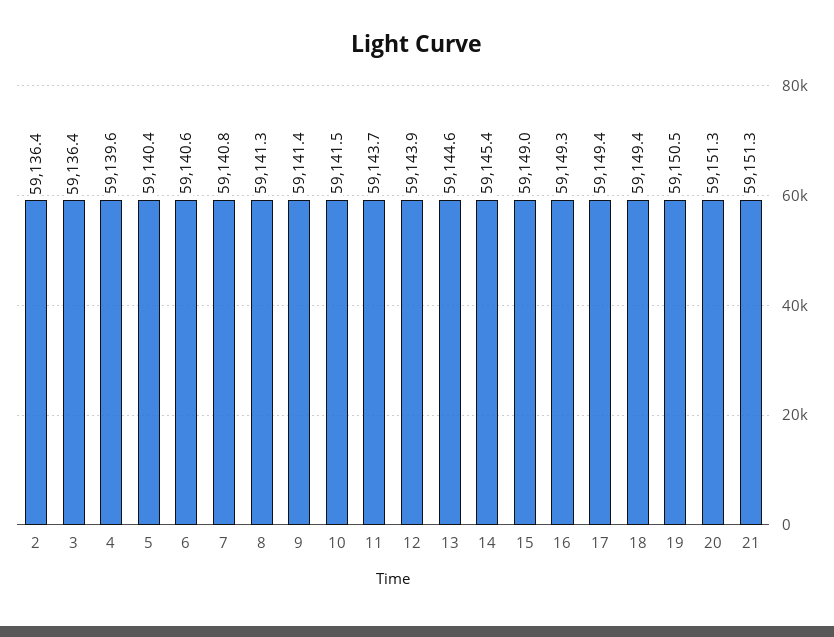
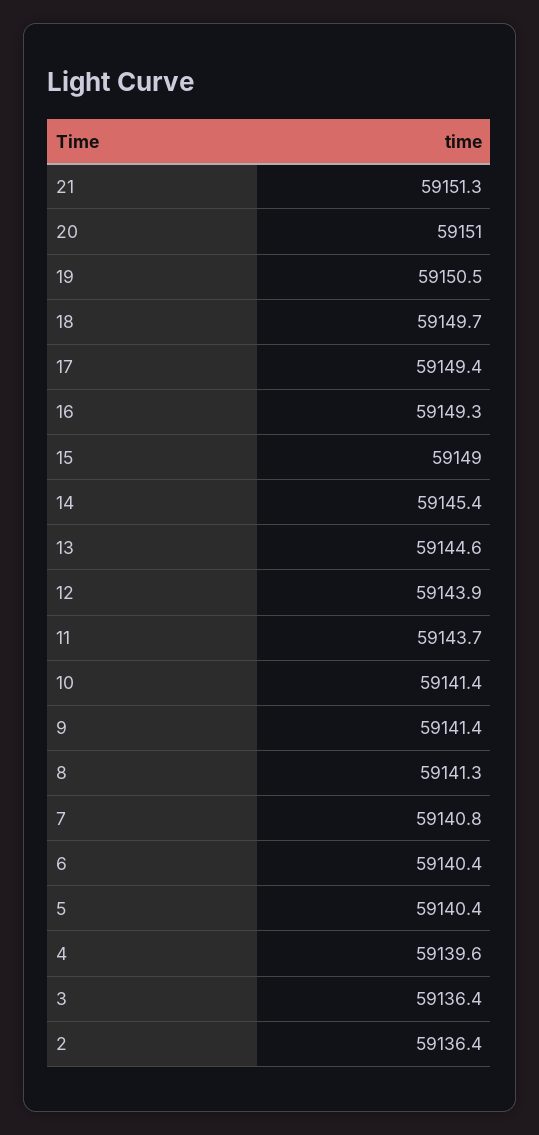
  {
    "2": 59136.4,
    "3": 59136.4,
    "4": 59139.6,
    "5": 59140.4,
-   "6": 59140.6,
+   "6": 59140.4,
    "7": 59140.8,
    "8": 59141.3,
    "9": 59141.4,
-   "10": 59141.5,
+   "10": 59141.4,
    "11": 59143.7,
    "12": 59143.9,
    "13": 59144.6,
    "14": 59145.4,
    "15": 59149,
    "16": 59149.3,
    "17": 59149.4,
-   "18": 59149.4,
+   "18": 59149.7,
    "19": 59150.5,
-   "20": 59151.3,
+   "20": 59151,
    "21": 59151.3
  }

